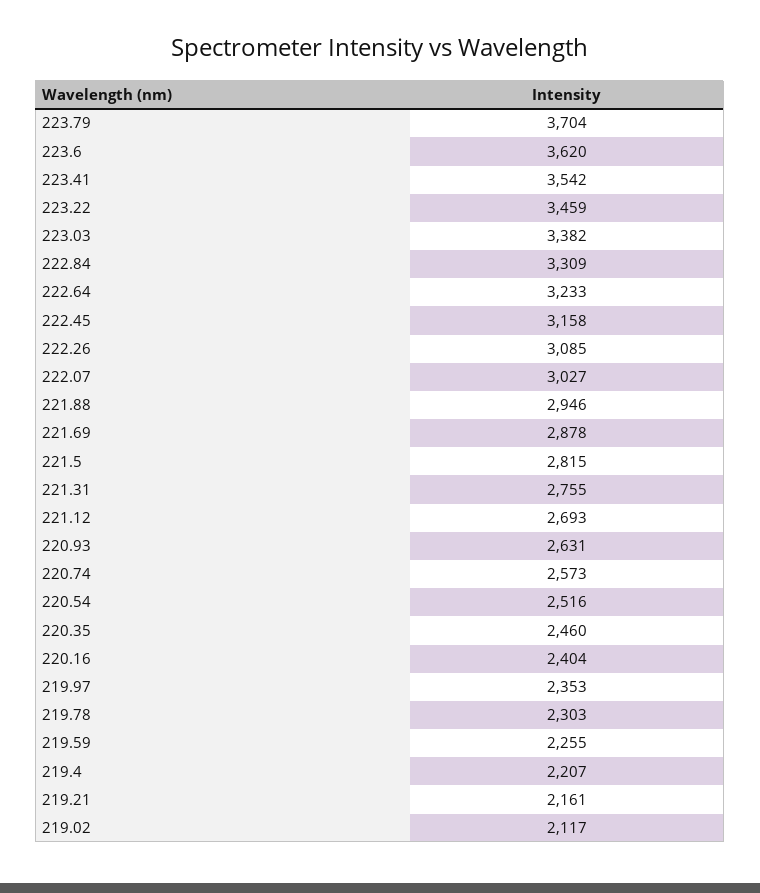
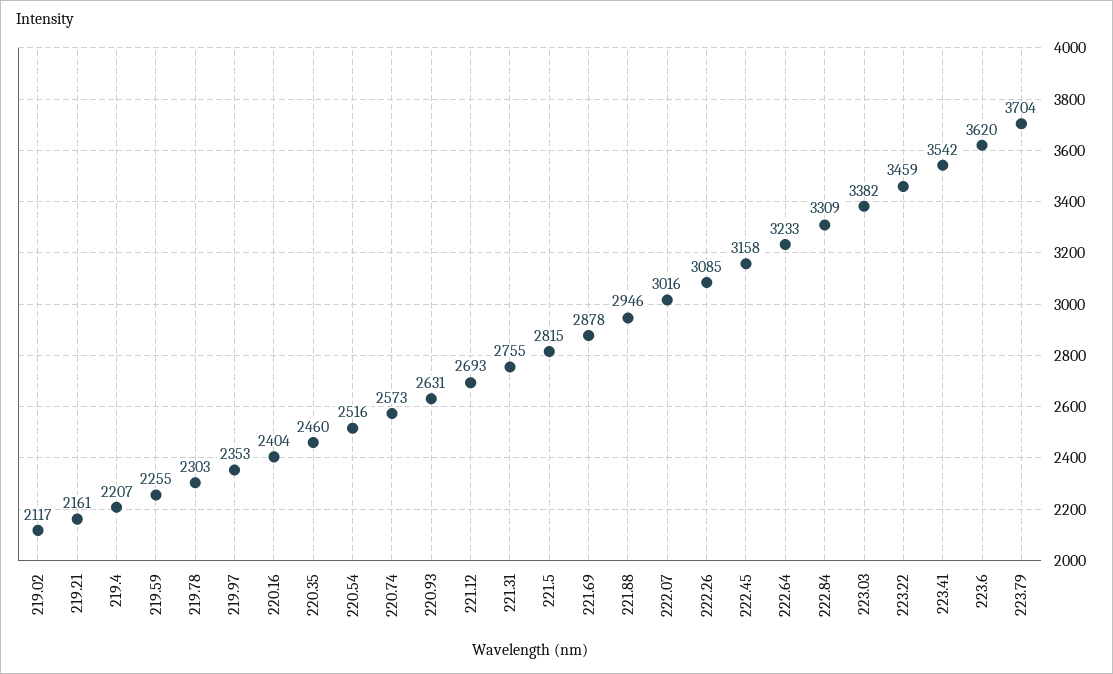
  {
    "223.79": 3704,
    "223.6": 3620,
    "223.41": 3542,
    "223.22": 3459,
    "223.03": 3382,
    "222.84": 3309,
    "222.64": 3233,
    "222.45": 3158,
    "222.26": 3085,
-   "222.07": 3027,
+   "222.07": 3016,
    "221.88": 2946,
    "221.69": 2878,
    "221.5": 2815,
    "221.31": 2755,
    "221.12": 2693,
    "220.93": 2631,
    "220.74": 2573,
    "220.54": 2516,
    "220.35": 2460,
    "220.16": 2404,
    "219.97": 2353,
    "219.78": 2303,
    "219.59": 2255,
    "219.4": 2207,
    "219.21": 2161,
    "219.02": 2117
  }

